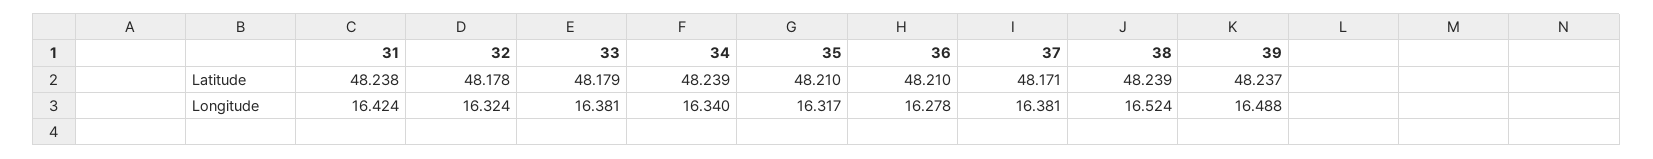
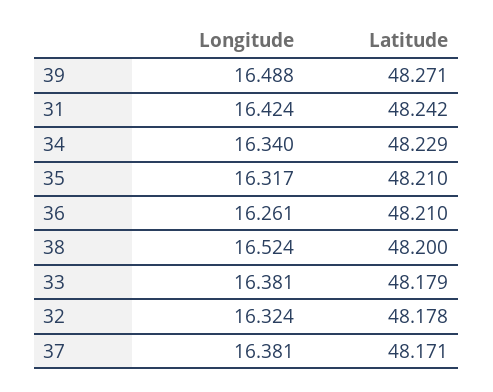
  {
    "31": {
-     "Latitude": 48.238,
+     "Latitude": 48.242,
      "Longitude": 16.424
    },
    "32": {
      "Latitude": 48.178,
      "Longitude": 16.324
    },
    "33": {
      "Latitude": 48.179,
      "Longitude": 16.381
    },
    "34": {
-     "Latitude": 48.239,
+     "Latitude": 48.229,
      "Longitude": 16.34
    },
    "35": {
      "Latitude": 48.21,
      "Longitude": 16.317
    },
    "36": {
      "Latitude": 48.21,
-     "Longitude": 16.278
+     "Longitude": 16.261
    },
    "37": {
      "Latitude": 48.171,
      "Longitude": 16.381
    },
    "38": {
-     "Latitude": 48.239,
+     "Latitude": 48.2,
      "Longitude": 16.524
    },
    "39": {
-     "Latitude": 48.237,
+     "Latitude": 48.271,
      "Longitude": 16.488
    }
  }

